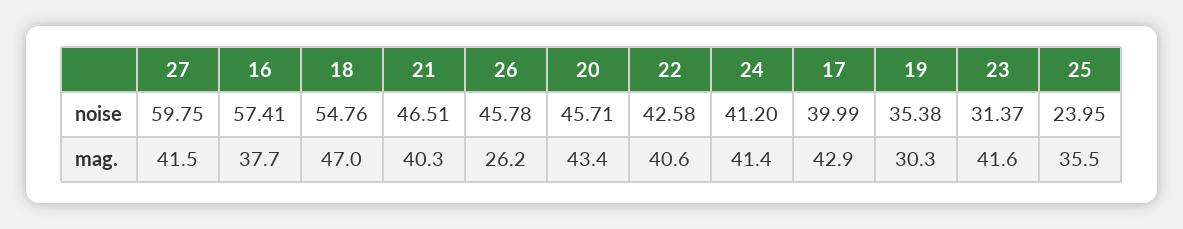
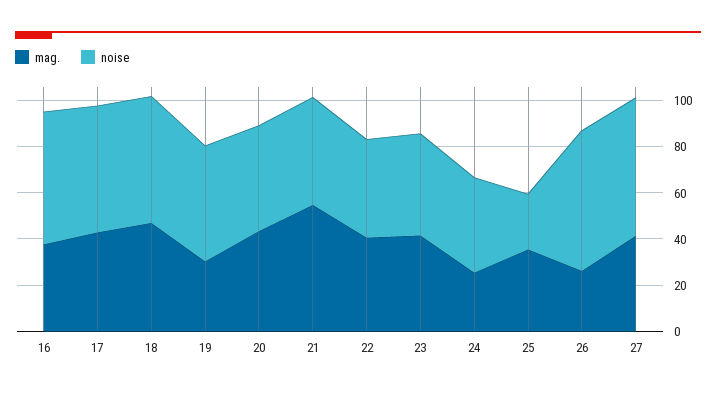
  {
    "noise": {
      "27": 59.75,
      "16": 57.41,
      "18": 54.76,
      "21": 46.51,
-     "26": 45.78,
+     "26": 60,
      "20": 45.71,
      "22": 42.58,
      "24": 41.2,
-     "17": 39.99,
+     "17": 55,
-     "19": 35.38,
+     "19": 50,
-     "23": 31.37,
+     "23": 45,
      "25": 23.95
    },
    "mag.": {
      "27": 41.5,
      "16": 37.7,
      "18": 47,
-     "21": 40.3,
+     "21": 55,
      "26": 26.2,
      "20": 43.4,
      "22": 40.6,
-     "24": 41.4,
+     "24": 25,
      "17": 42.9,
      "19": 30.3,
      "23": 41.6,
      "25": 35.5
    }
  }

